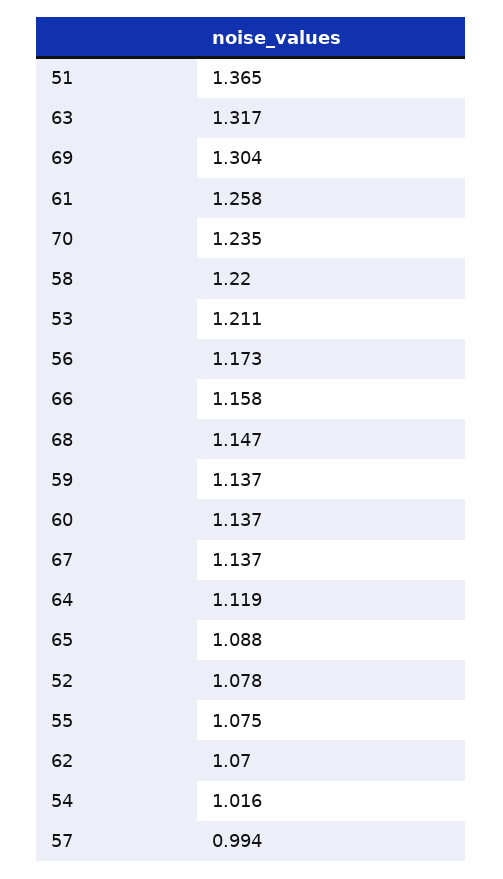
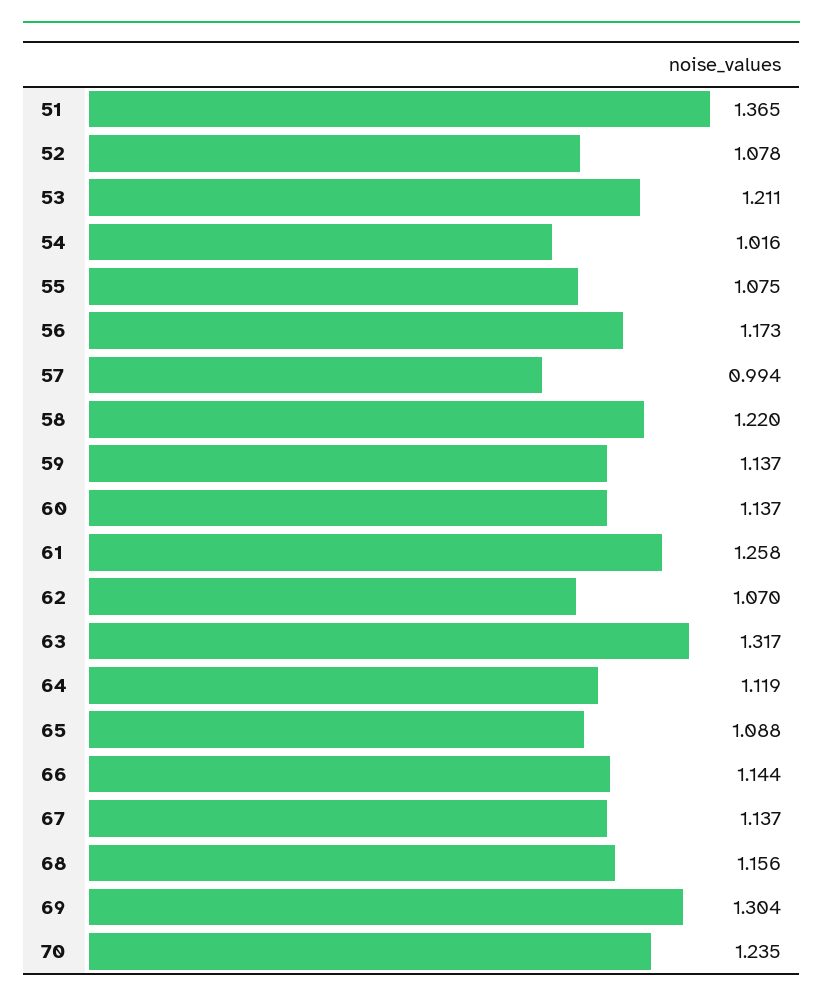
  {
    "51": 1.365,
    "63": 1.317,
    "69": 1.304,
    "61": 1.258,
    "70": 1.235,
    "58": 1.22,
    "53": 1.211,
    "56": 1.173,
-   "66": 1.158,
+   "66": 1.144,
-   "68": 1.147,
+   "68": 1.156,
    "59": 1.137,
    "60": 1.137,
    "67": 1.137,
    "64": 1.119,
    "65": 1.088,
    "52": 1.078,
    "55": 1.075,
    "62": 1.07,
    "54": 1.016,
    "57": 0.994
  }

